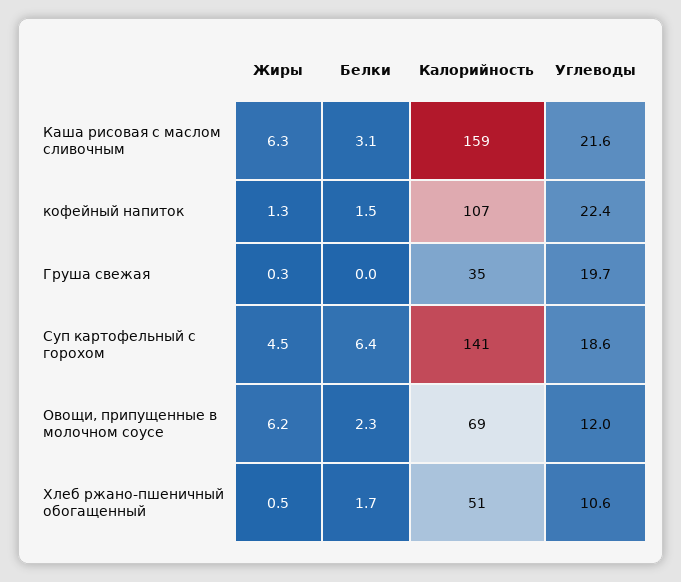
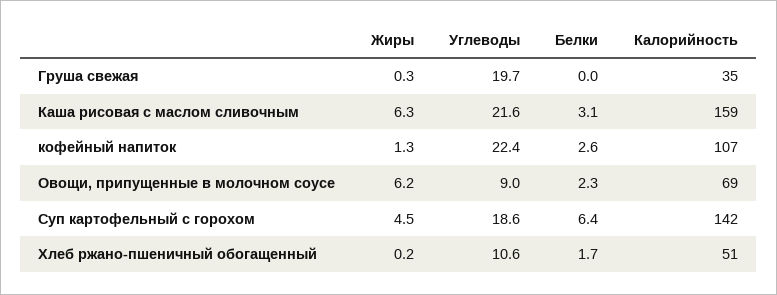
  {
    "Жиры": {
      "Каша рисовая с маслом сливочным": 6.3,
      "кофейный напиток": 1.3,
      "Груша свежая": 0.3,
      "Суп картофельный с горохом": 4.5,
      "Овощи, припущенные в молочном соусе": 6.2,
-     "Хлеб ржано-пшеничный обогащенный": 0.5
+     "Хлеб ржано-пшеничный обогащенный": 0.2
    },
    "Белки": {
      "Каша рисовая с маслом сливочным": 3.1,
-     "кофейный напиток": 1.5,
+     "кофейный напиток": 2.6,
      "Груша свежая": 0,
      "Суп картофельный с горохом": 6.4,
      "Овощи, припущенные в молочном соусе": 2.3,
      "Хлеб ржано-пшеничный обогащенный": 1.7
    },
    "Калорийность": {
      "Каша рисовая с маслом сливочным": 159,
      "кофейный напиток": 107,
      "Груша свежая": 35,
-     "Суп картофельный с горохом": 141,
+     "Суп картофельный с горохом": 142,
      "Овощи, припущенные в молочном соусе": 69,
      "Хлеб ржано-пшеничный обогащенный": 51
    },
    "Углеводы": {
      "Каша рисовая с маслом сливочным": 21.6,
      "кофейный напиток": 22.4,
      "Груша свежая": 19.7,
      "Суп картофельный с горохом": 18.6,
-     "Овощи, припущенные в молочном соусе": 12,
+     "Овощи, припущенные в молочном соусе": 9,
      "Хлеб ржано-пшеничный обогащенный": 10.6
    }
  }

